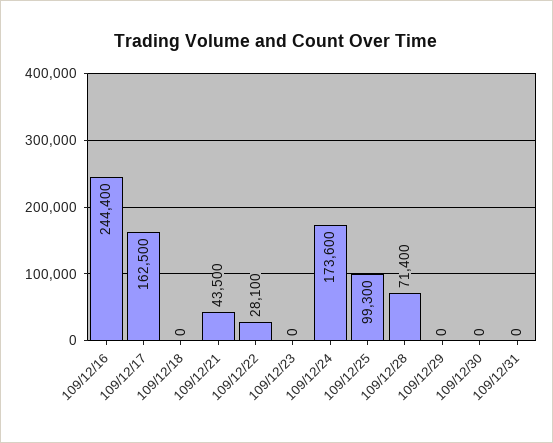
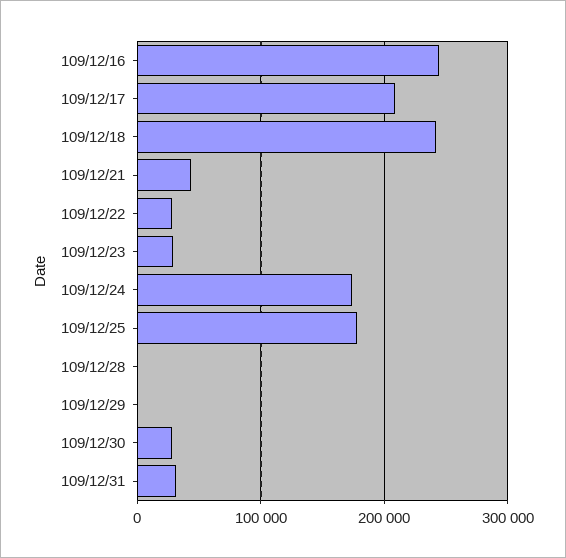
  {
    "109/12/16": 244400,
-   "109/12/17": 162500,
+   "109/12/17": 210000,
-   "109/12/18": 0,
+   "109/12/18": 240000,
    "109/12/21": 43500,
    "109/12/22": 28100,
-   "109/12/23": 0,
+   "109/12/23": 30000,
    "109/12/24": 173600,
-   "109/12/25": 99300,
+   "109/12/25": 180000,
-   "109/12/28": 71400,
+   "109/12/28": 0,
    "109/12/29": 0,
-   "109/12/30": 0,
+   "109/12/30": 30000,
-   "109/12/31": 0
+   "109/12/31": 30000
  }

